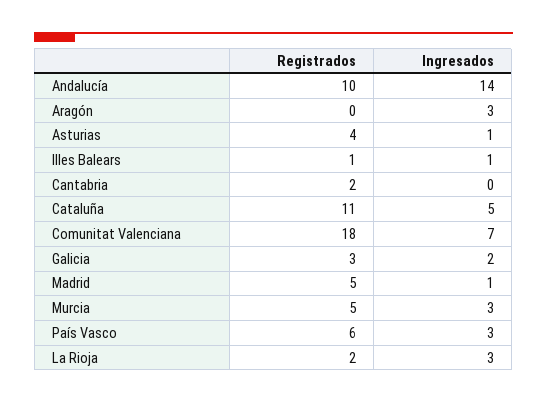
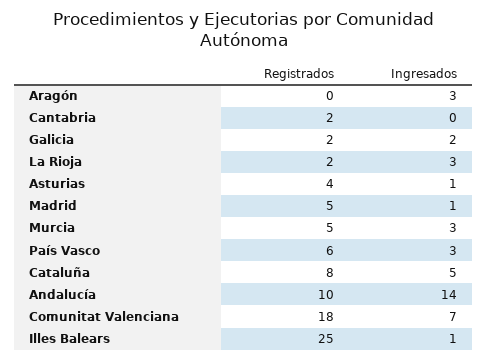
  {
    "Registrados": {
      "Andalucía": 10,
      "Aragón": 0,
      "Asturias": 4,
-     "Illes Balears": 1,
+     "Illes Balears": 25,
      "Cantabria": 2,
-     "Cataluña": 11,
+     "Cataluña": 8,
      "Comunitat Valenciana": 18,
-     "Galicia": 3,
+     "Galicia": 2,
      "Madrid": 5,
      "Murcia": 5,
      "País Vasco": 6,
      "La Rioja": 2
    },
    "Ingresados": {
      "Andalucía": 14,
      "Aragón": 3,
      "Asturias": 1,
      "Illes Balears": 1,
      "Cantabria": 0,
      "Cataluña": 5,
      "Comunitat Valenciana": 7,
      "Galicia": 2,
      "Madrid": 1,
      "Murcia": 3,
      "País Vasco": 3,
      "La Rioja": 3
    }
  }

